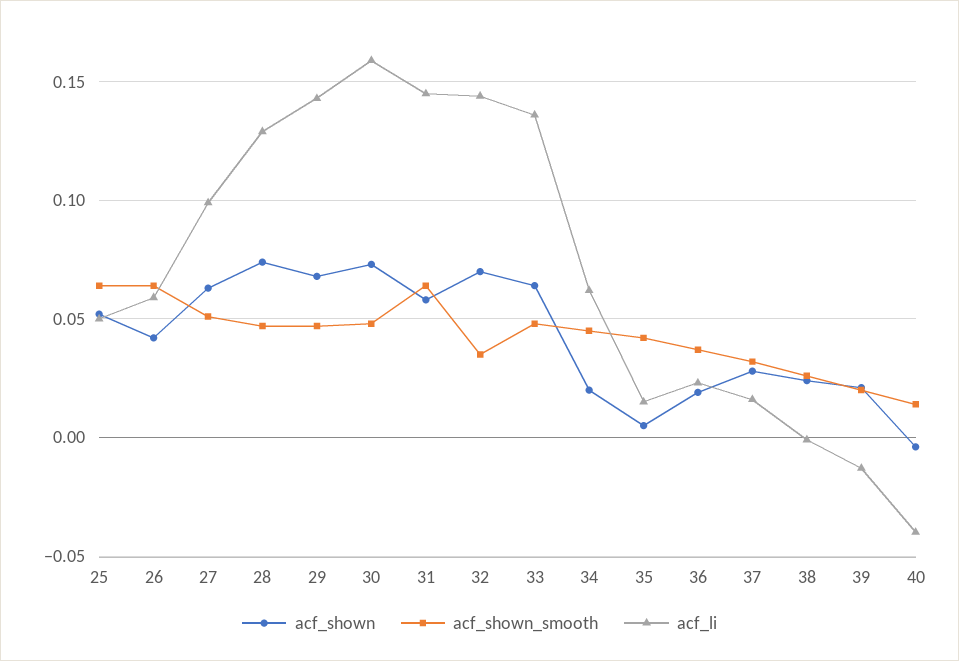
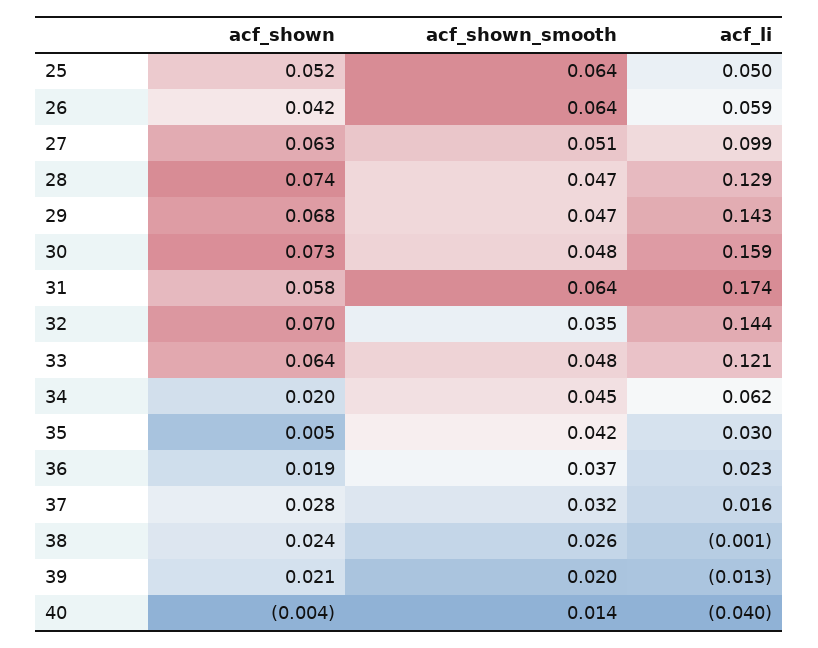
  {
    "acf_shown": {
      "25": 0.052,
      "26": 0.042,
      "27": 0.063,
      "28": 0.074,
      "29": 0.068,
      "30": 0.073,
      "31": 0.058,
      "32": 0.07,
      "33": 0.064,
      "34": 0.02,
      "35": 0.005,
      "36": 0.019,
      "37": 0.028,
      "38": 0.024,
      "39": 0.021,
      "40": -0.004
    },
    "acf_shown_smooth": {
      "25": 0.064,
      "26": 0.064,
      "27": 0.051,
      "28": 0.047,
      "29": 0.047,
      "30": 0.048,
      "31": 0.064,
      "32": 0.035,
      "33": 0.048,
      "34": 0.045,
      "35": 0.042,
      "36": 0.037,
      "37": 0.032,
      "38": 0.026,
      "39": 0.02,
      "40": 0.014
    },
    "acf_li": {
      "25": 0.05,
      "26": 0.059,
      "27": 0.099,
      "28": 0.129,
      "29": 0.143,
      "30": 0.159,
-     "31": 0.145,
+     "31": 0.174,
      "32": 0.144,
-     "33": 0.135,
+     "33": 0.121,
      "34": 0.062,
-     "35": 0.015,
+     "35": 0.03,
      "36": 0.023,
      "37": 0.016,
      "38": -0.001,
      "39": -0.013,
      "40": -0.04
    }
  }

